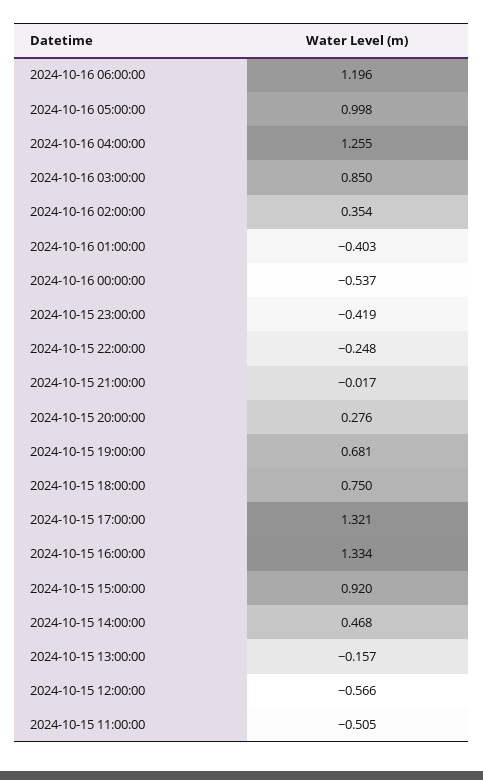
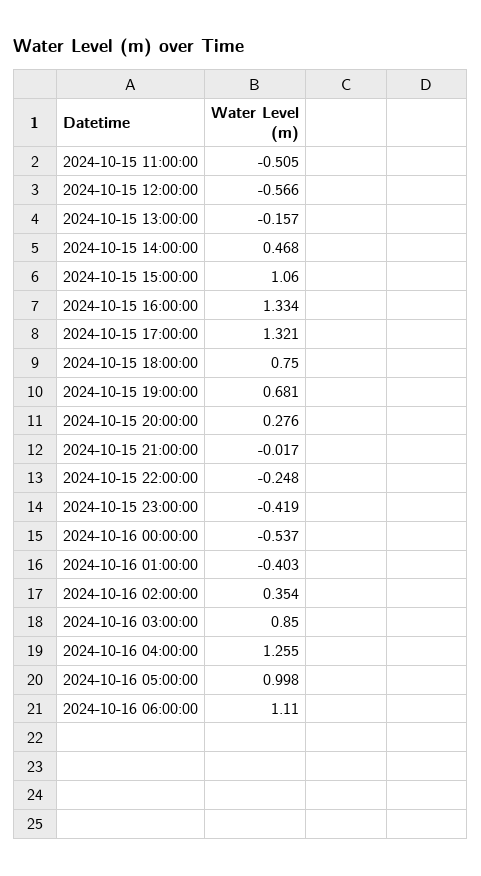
  {
-   "2024-10-16 06:00:00": 1.196,
+   "2024-10-16 06:00:00": 1.11,
    "2024-10-16 05:00:00": 0.998,
    "2024-10-16 04:00:00": 1.255,
    "2024-10-16 03:00:00": 0.85,
    "2024-10-16 02:00:00": 0.354,
    "2024-10-16 01:00:00": -0.403,
    "2024-10-16 00:00:00": -0.537,
    "2024-10-15 23:00:00": -0.419,
    "2024-10-15 22:00:00": -0.248,
    "2024-10-15 21:00:00": -0.017,
    "2024-10-15 20:00:00": 0.276,
    "2024-10-15 19:00:00": 0.681,
    "2024-10-15 18:00:00": 0.75,
    "2024-10-15 17:00:00": 1.321,
    "2024-10-15 16:00:00": 1.334,
-   "2024-10-15 15:00:00": 0.92,
+   "2024-10-15 15:00:00": 1.06,
    "2024-10-15 14:00:00": 0.468,
    "2024-10-15 13:00:00": -0.157,
    "2024-10-15 12:00:00": -0.566,
    "2024-10-15 11:00:00": -0.505
  }

